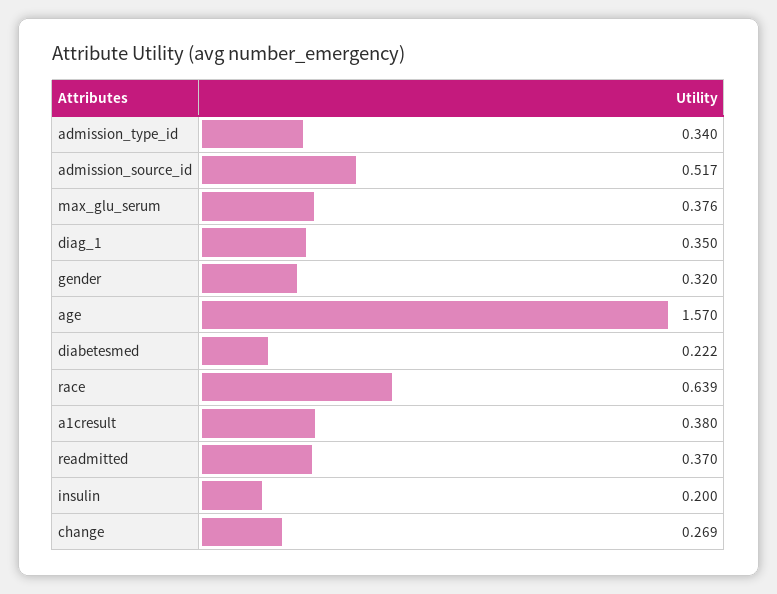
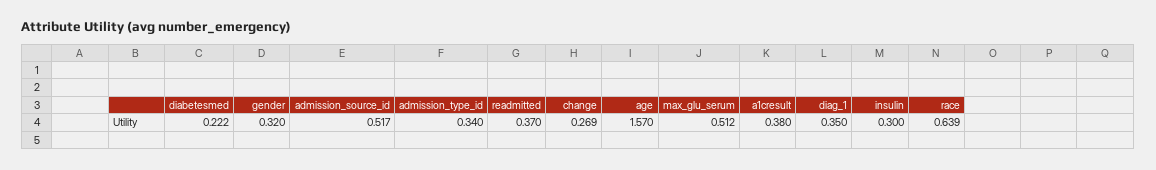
  {
    "admission_type_id": 0.34,
    "admission_source_id": 0.517,
-   "max_glu_serum": 0.376,
+   "max_glu_serum": 0.512,
    "diag_1": 0.35,
    "gender": 0.32,
    "age": 1.57,
    "diabetesmed": 0.222,
    "race": 0.639,
    "a1cresult": 0.38,
    "readmitted": 0.37,
-   "insulin": 0.2,
+   "insulin": 0.3,
    "change": 0.269
  }

